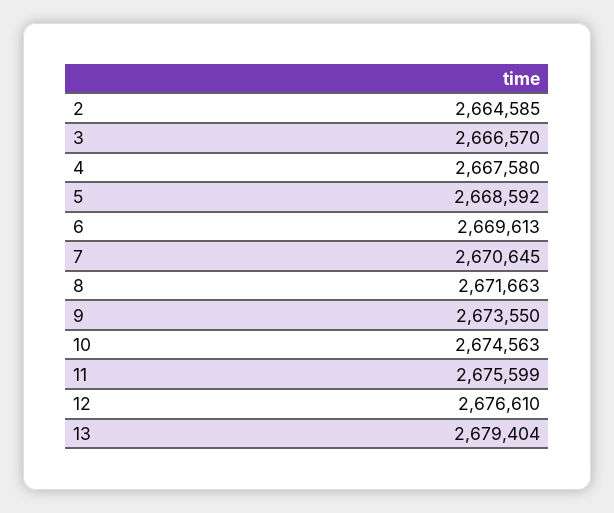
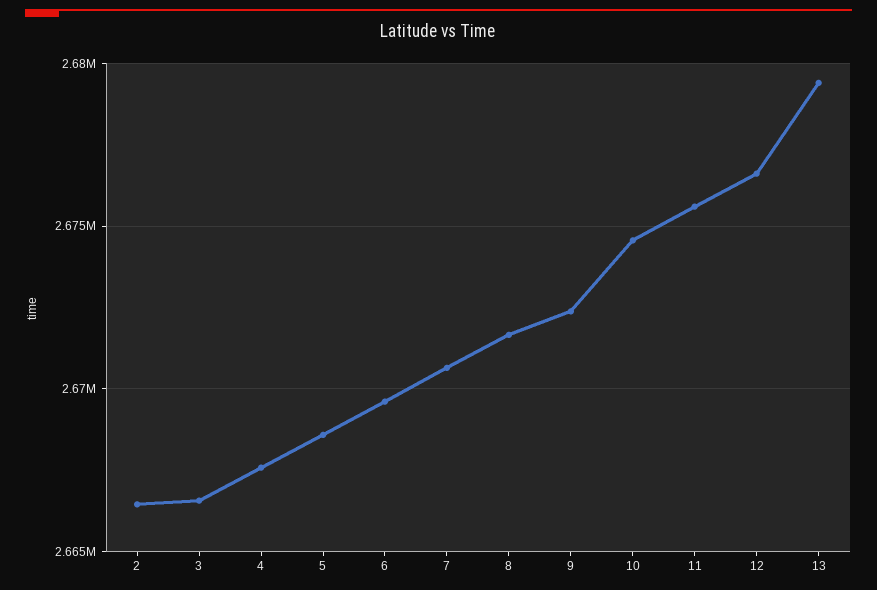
  {
-   "2": 2664585,
+   "2": 2666500,
    "3": 2666570,
    "4": 2667580,
    "5": 2668592,
    "6": 2669613,
    "7": 2670645,
    "8": 2671663,
-   "9": 2673550,
+   "9": 2672500,
    "10": 2674563,
    "11": 2675599,
    "12": 2676610,
    "13": 2679404
  }

